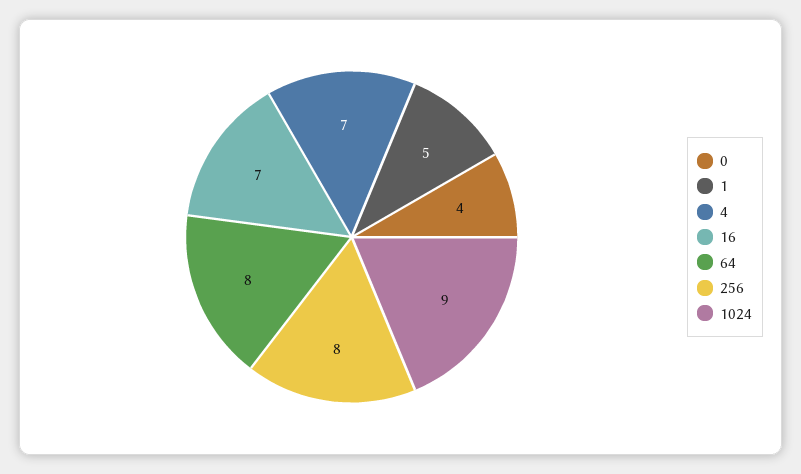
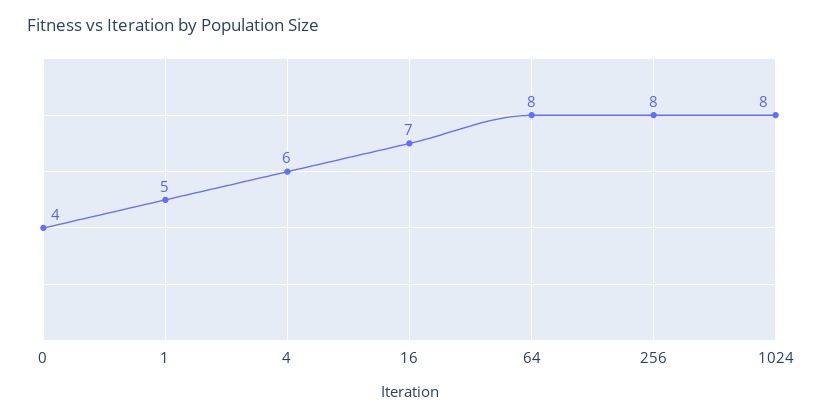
  {
    "0": 4,
    "1": 5,
-   "4": 7,
+   "4": 6,
    "16": 7,
    "64": 8,
    "256": 8,
-   "1024": 9
+   "1024": 8
  }

